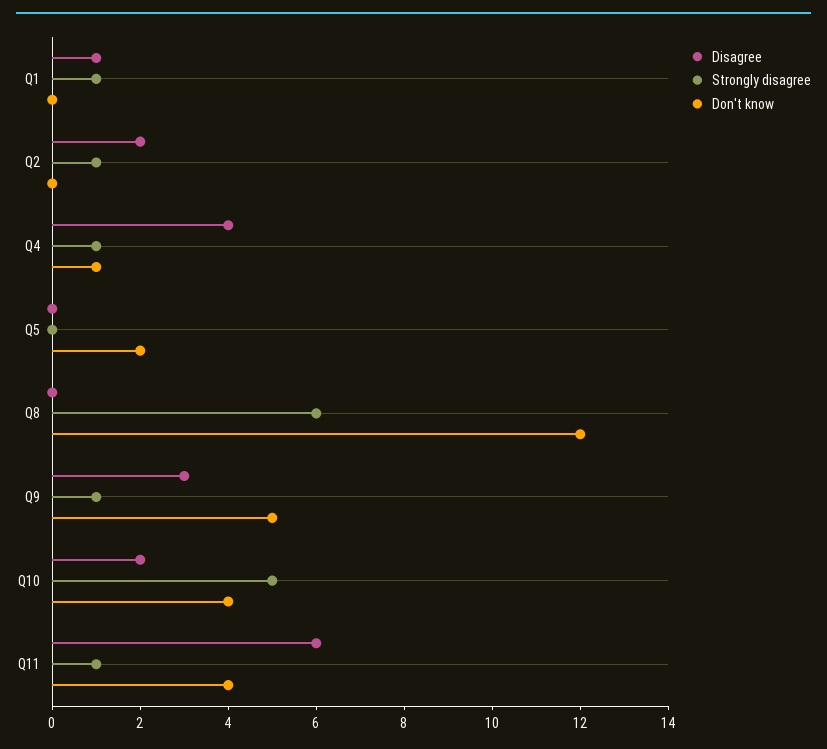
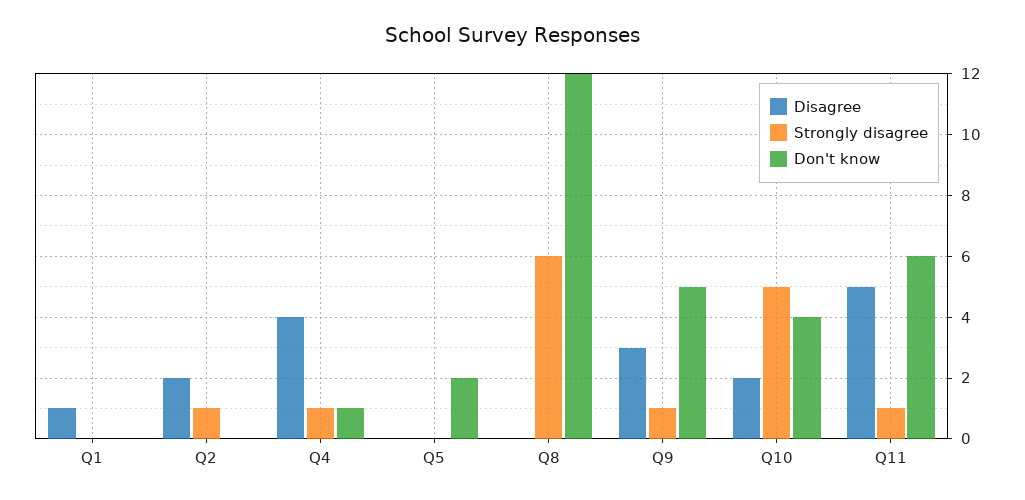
  {
    "Disagree": {
      "Q1": 1,
      "Q2": 2,
      "Q4": 4,
      "Q5": 0,
      "Q8": 0,
      "Q9": 3,
      "Q10": 2,
-     "Q11": 6
+     "Q11": 5
    },
    "Strongly disagree": {
-     "Q1": 1,
+     "Q1": 0,
      "Q2": 1,
      "Q4": 1,
      "Q5": 0,
      "Q8": 6,
      "Q9": 1,
      "Q10": 5,
      "Q11": 1
    },
    "Don't know": {
      "Q1": 0,
      "Q2": 0,
      "Q4": 1,
      "Q5": 2,
      "Q8": 12,
      "Q9": 5,
      "Q10": 4,
-     "Q11": 4
+     "Q11": 6
    }
  }

